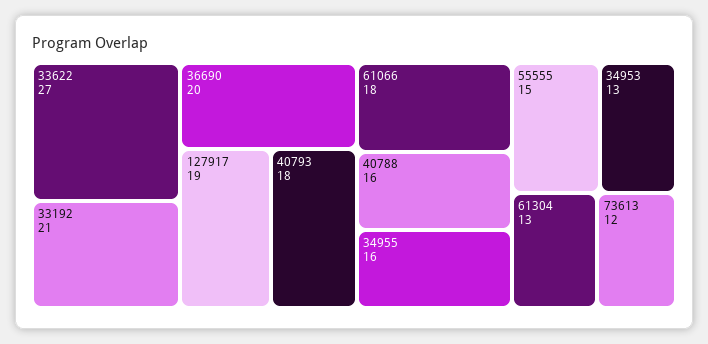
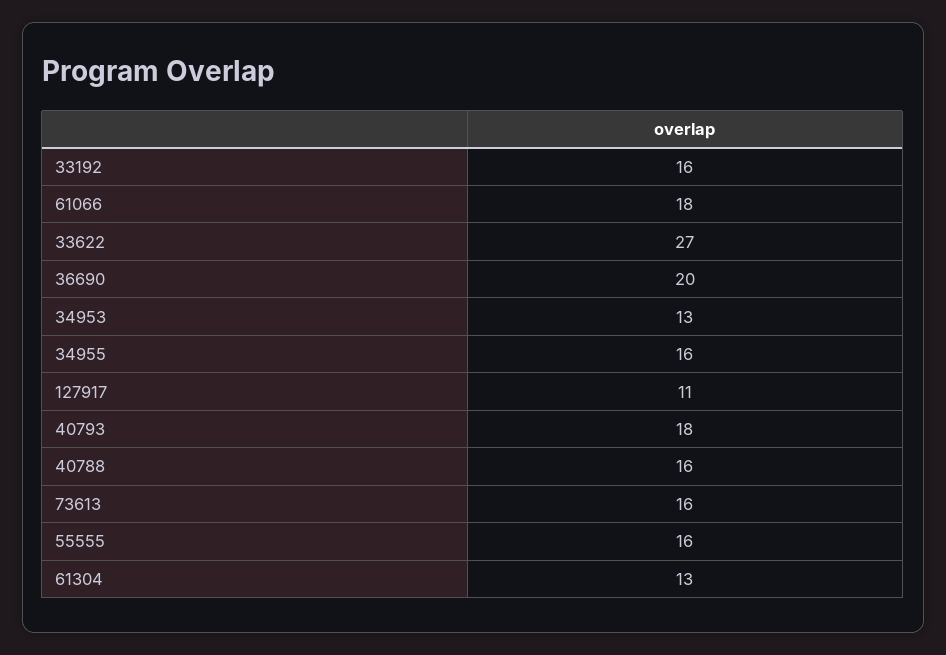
  {
    "33622": 27,
-   "33192": 21,
+   "33192": 16,
    "36690": 20,
-   "127917": 19,
+   "127917": 11,
    "40793": 18,
    "61066": 18,
    "40788": 16,
    "34955": 16,
-   "55555": 15,
+   "55555": 16,
    "34953": 13,
    "61304": 13,
-   "73613": 12
+   "73613": 16
  }

